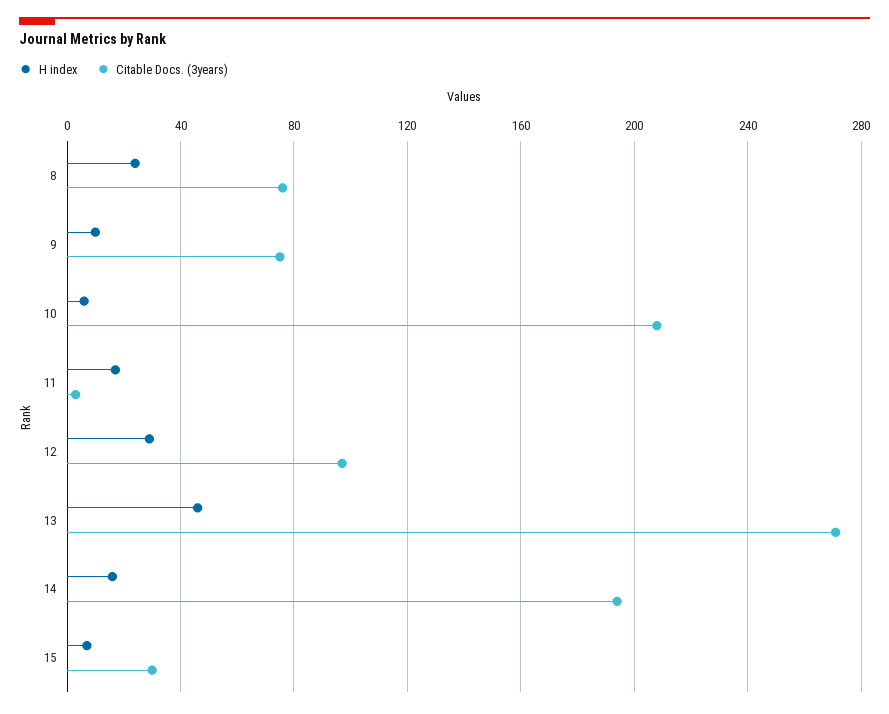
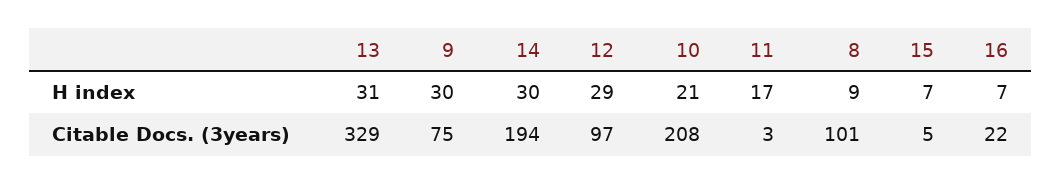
  {
    "H index": {
-     "8": 25,
+     "8": 9,
-     "9": 10,
+     "9": 30,
-     "10": 5,
+     "10": 21,
      "11": 17,
      "12": 29,
-     "13": 45,
+     "13": 31,
-     "14": 15,
+     "14": 30,
-     "15": 7
+     "15": 7,
+     "16": 7
    },
    "Citable Docs. (3years)": {
-     "8": 75,
+     "8": 101,
      "9": 75,
      "10": 208,
      "11": 3,
      "12": 97,
-     "13": 270,
+     "13": 329,
      "14": 194,
-     "15": 30
+     "15": 5,
+     "16": 22
    }
  }

